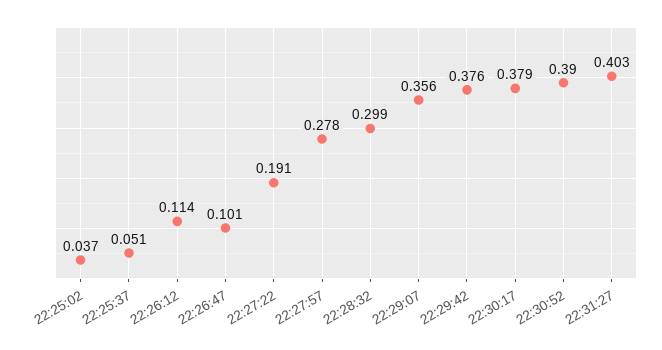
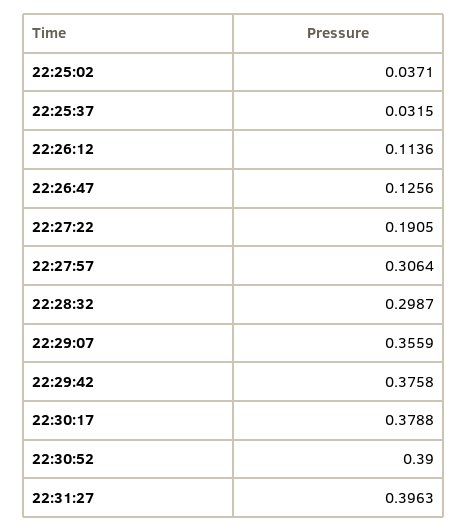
  {
    "22:25:02": 0.0371,
-   "22:25:37": 0.051,
+   "22:25:37": 0.0315,
    "22:26:12": 0.1136,
-   "22:26:47": 0.101,
+   "22:26:47": 0.1256,
    "22:27:22": 0.1905,
-   "22:27:57": 0.278,
+   "22:27:57": 0.3064,
    "22:28:32": 0.2987,
    "22:29:07": 0.3559,
    "22:29:42": 0.3758,
    "22:30:17": 0.3788,
    "22:30:52": 0.39,
-   "22:31:27": 0.403
+   "22:31:27": 0.3963
  }

